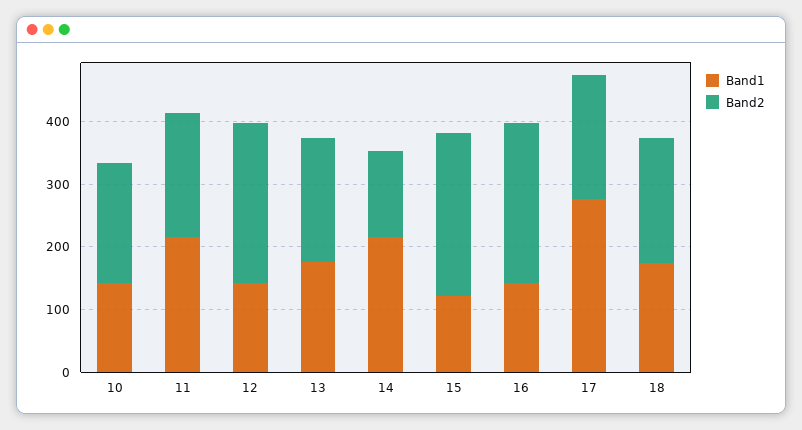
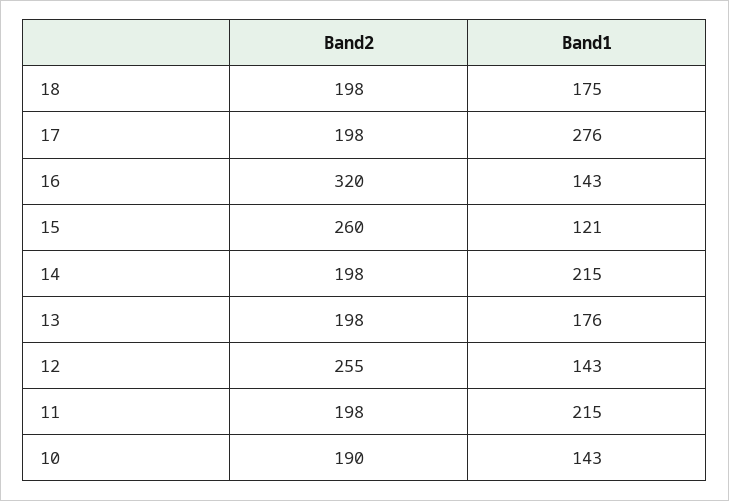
  {
    "Band1": {
      "10": 143,
      "11": 215,
      "12": 143,
      "13": 176,
      "14": 215,
      "15": 121,
      "16": 143,
      "17": 276,
      "18": 175
    },
    "Band2": {
      "10": 190,
      "11": 198,
      "12": 255,
      "13": 198,
-     "14": 140,
+     "14": 198,
      "15": 260,
-     "16": 260,
+     "16": 320,
      "17": 198,
      "18": 198
    }
  }

